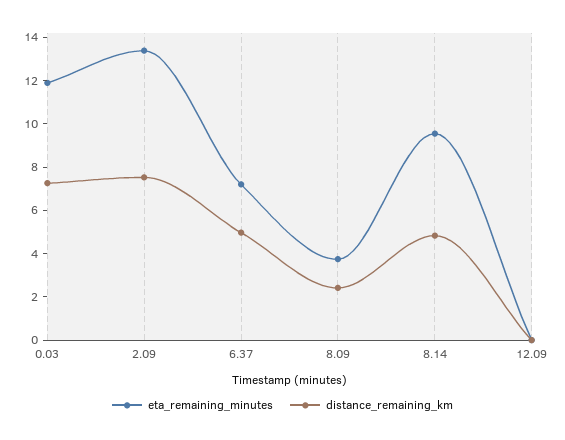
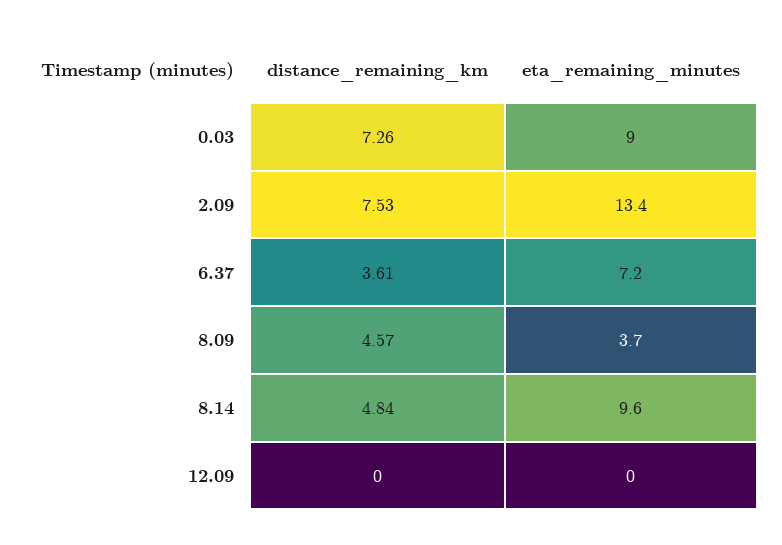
  {
    "eta_remaining_minutes": {
-     "0.03": 12,
+     "0.03": 9,
      "2.09": 13.4,
      "6.37": 7.2,
      "8.09": 3.7,
      "8.14": 9.6,
      "12.09": 0
    },
    "distance_remaining_km": {
      "0.03": 7.26,
      "2.09": 7.53,
-     "6.37": 5,
+     "6.37": 3.61,
-     "8.09": 2.5,
+     "8.09": 4.57,
      "8.14": 4.84,
      "12.09": 0
    }
  }

